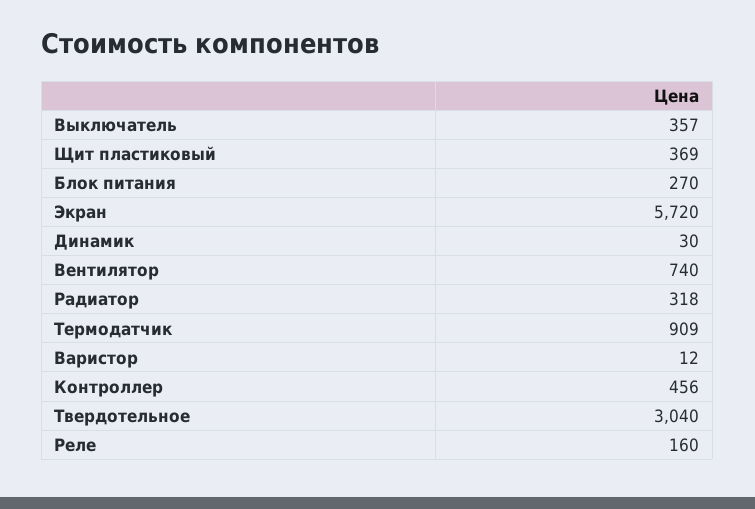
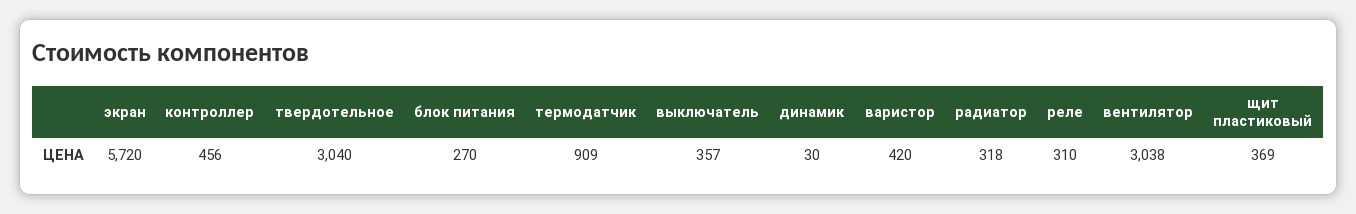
  {
    "Выключатель": 357,
    "Щит пластиковый": 369,
    "Блок питания": 270,
    "Экран": 5720,
    "Динамик": 30,
-   "Вентилятор": 740,
+   "Вентилятор": 3038,
    "Радиатор": 318,
    "Термодатчик": 909,
-   "Варистор": 12,
+   "Варистор": 420,
    "Контроллер": 456,
    "Твердотельное": 3040,
-   "Реле": 160
+   "Реле": 310
  }

